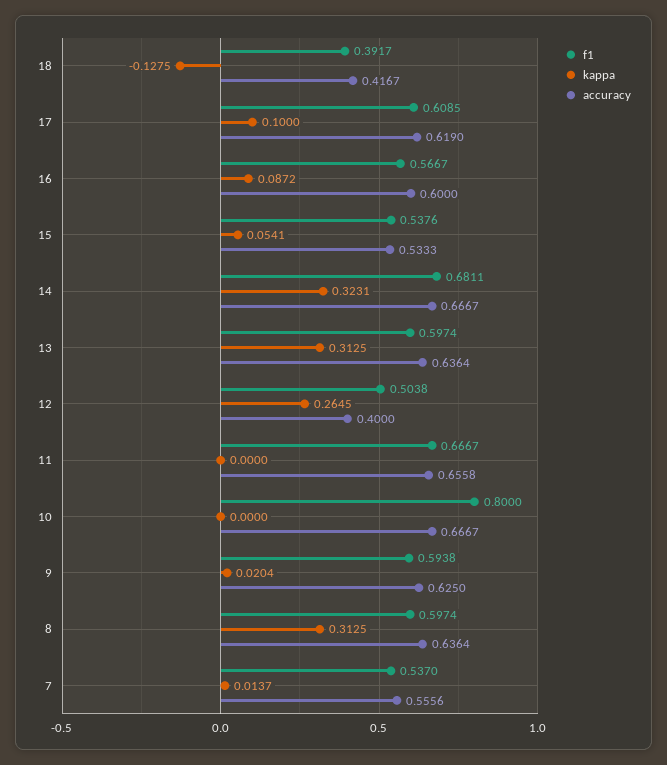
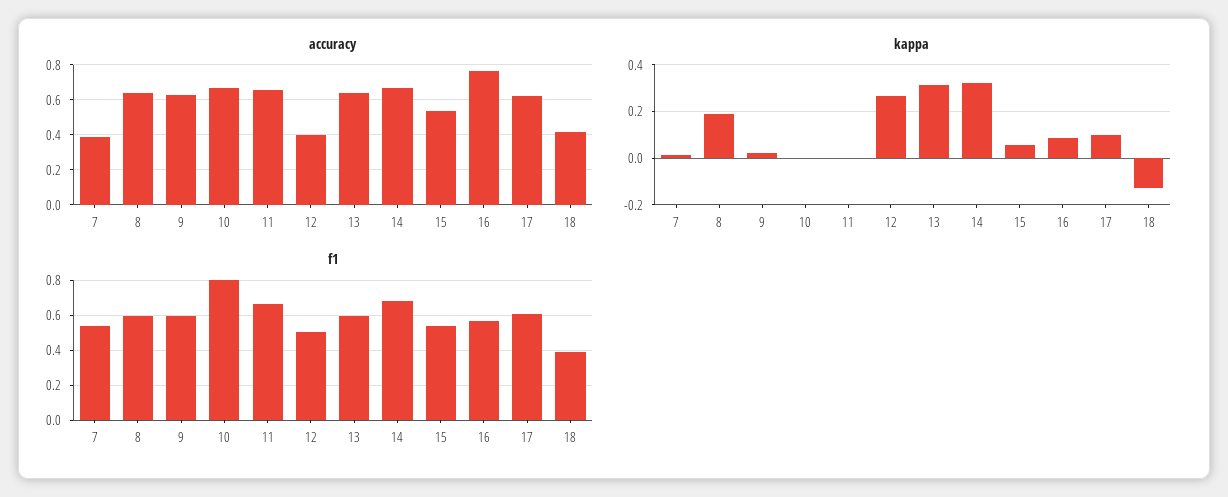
  {
    "f1": {
      "18": 0.3917,
      "17": 0.6085,
      "16": 0.5667,
      "15": 0.5376,
      "14": 0.6811,
      "13": 0.5974,
      "12": 0.5038,
      "11": 0.6667,
      "10": 0.8,
      "9": 0.5938,
      "8": 0.5974,
      "7": 0.537
    },
    "kappa": {
      "18": -0.1275,
      "17": 0.1,
      "16": 0.0872,
      "15": 0.0541,
      "14": 0.3231,
      "13": 0.3125,
      "12": 0.2645,
      "11": 0,
      "10": 0,
      "9": 0.0204,
-     "8": 0.3125,
+     "8": 0.2,
      "7": 0.0137
    },
    "accuracy": {
      "18": 0.4167,
      "17": 0.619,
-     "16": 0.6,
+     "16": 0.75,
      "15": 0.5333,
      "14": 0.6667,
      "13": 0.6364,
      "12": 0.4,
      "11": 0.6558,
      "10": 0.6667,
      "9": 0.625,
      "8": 0.6364,
-     "7": 0.5556
+     "7": 0.4
    }
  }

